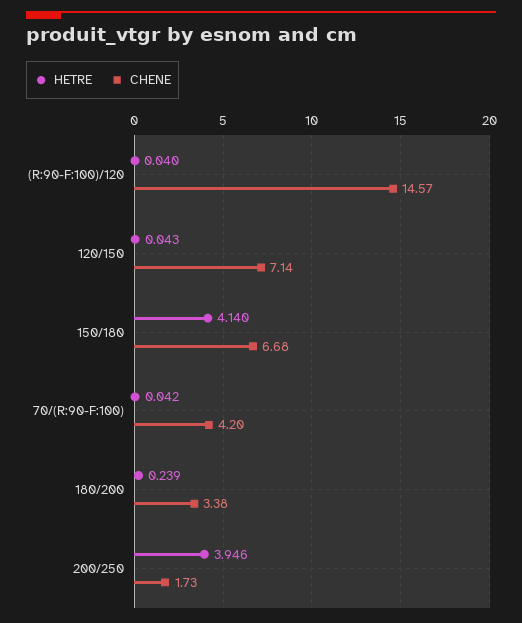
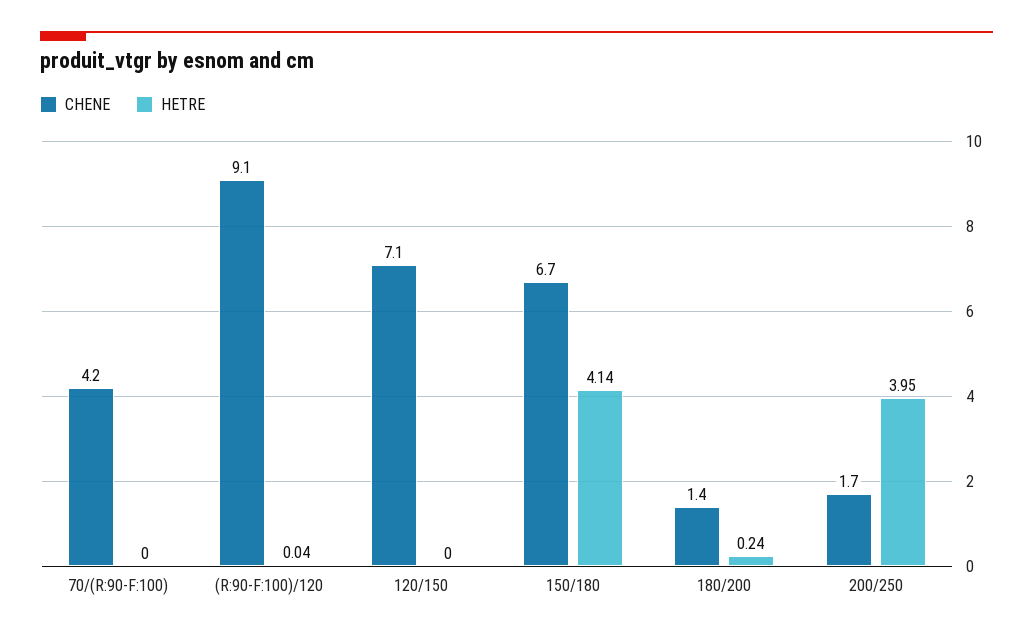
  {
    "HETRE": {
      "(R:90-F:100)/120": 0.04,
-     "120/150": 0.043,
+     "120/150": 0,
      "150/180": 4.14,
-     "70/(R:90-F:100)": 0.042,
+     "70/(R:90-F:100)": 0,
      "180/200": 0.239,
      "200/250": 3.946
    },
    "CHENE": {
-     "(R:90-F:100)/120": 14.57,
+     "(R:90-F:100)/120": 9.1,
      "120/150": 7.14,
      "150/180": 6.68,
      "70/(R:90-F:100)": 4.2,
-     "180/200": 3.38,
+     "180/200": 1.4,
      "200/250": 1.73
    }
  }

